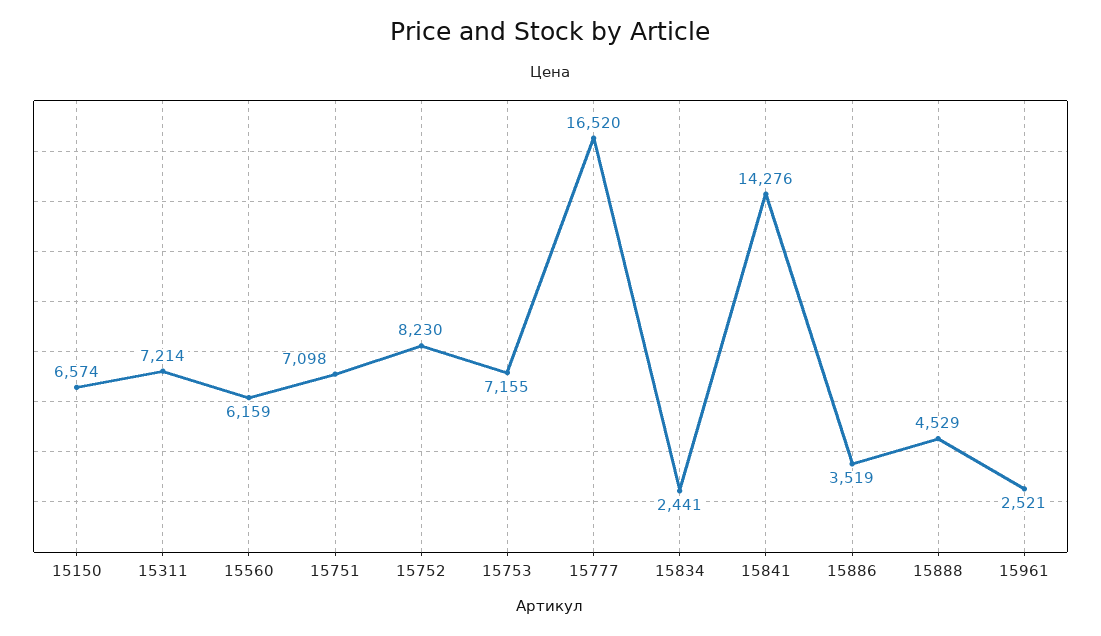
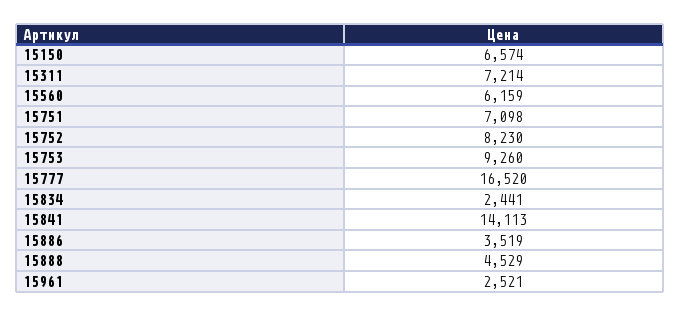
  {
    "15150": 6574,
    "15311": 7214,
    "15560": 6159,
    "15751": 7098,
    "15752": 8230,
-   "15753": 7155,
+   "15753": 9260,
    "15777": 16520,
    "15834": 2441,
-   "15841": 14276,
+   "15841": 14113,
    "15886": 3519,
    "15888": 4529,
    "15961": 2521
  }

